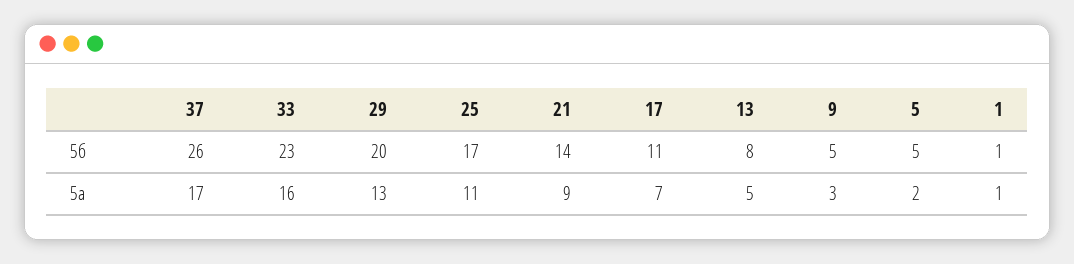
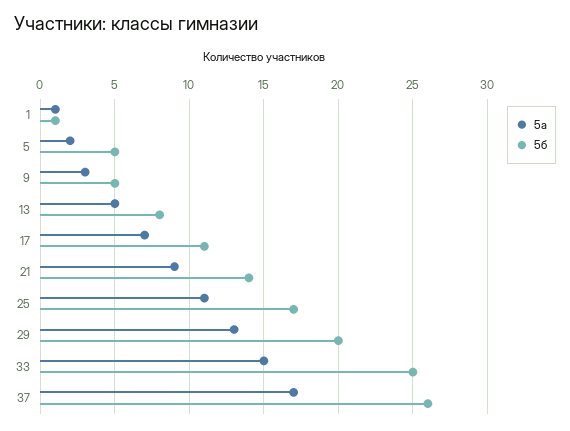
  {
    "5б": {
      "37": 26,
-     "33": 23,
+     "33": 25,
      "29": 20,
      "25": 17,
      "21": 14,
      "17": 11,
      "13": 8,
      "9": 5,
      "5": 5,
      "1": 1
    },
    "5а": {
      "37": 17,
-     "33": 16,
+     "33": 15,
      "29": 13,
      "25": 11,
      "21": 9,
      "17": 7,
      "13": 5,
      "9": 3,
      "5": 2,
      "1": 1
    }
  }

